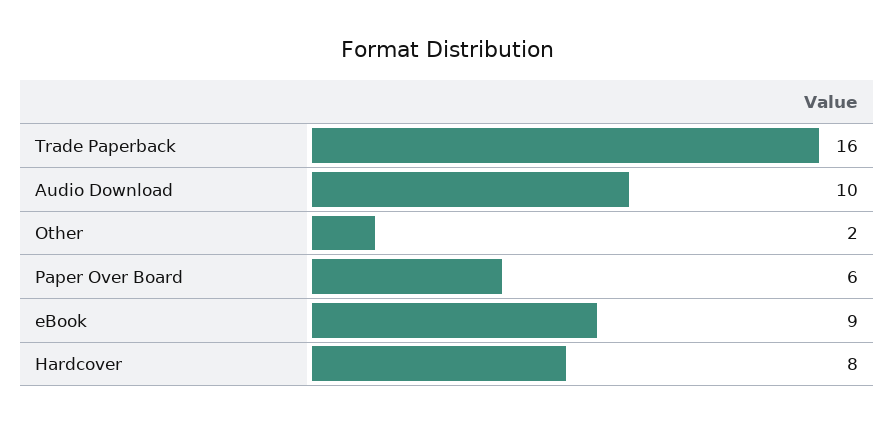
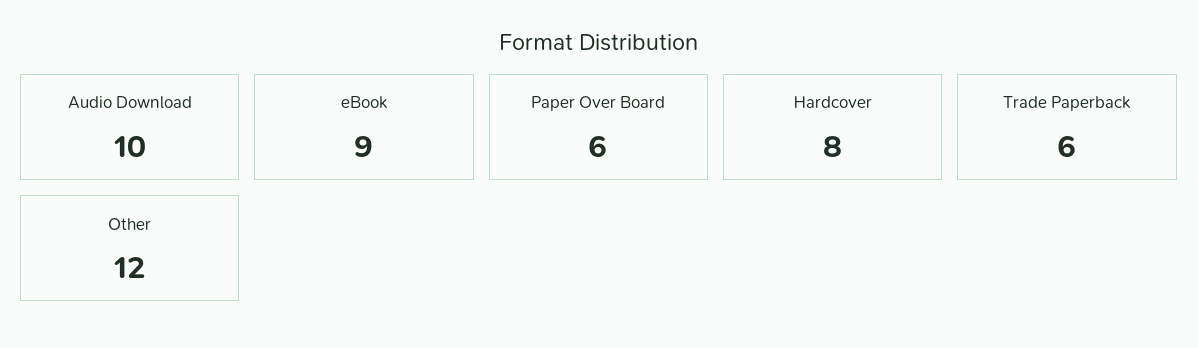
  {
-   "Trade Paperback": 16,
+   "Trade Paperback": 6,
    "Audio Download": 10,
-   "Other": 2,
+   "Other": 12,
    "Paper Over Board": 6,
    "eBook": 9,
    "Hardcover": 8
  }

